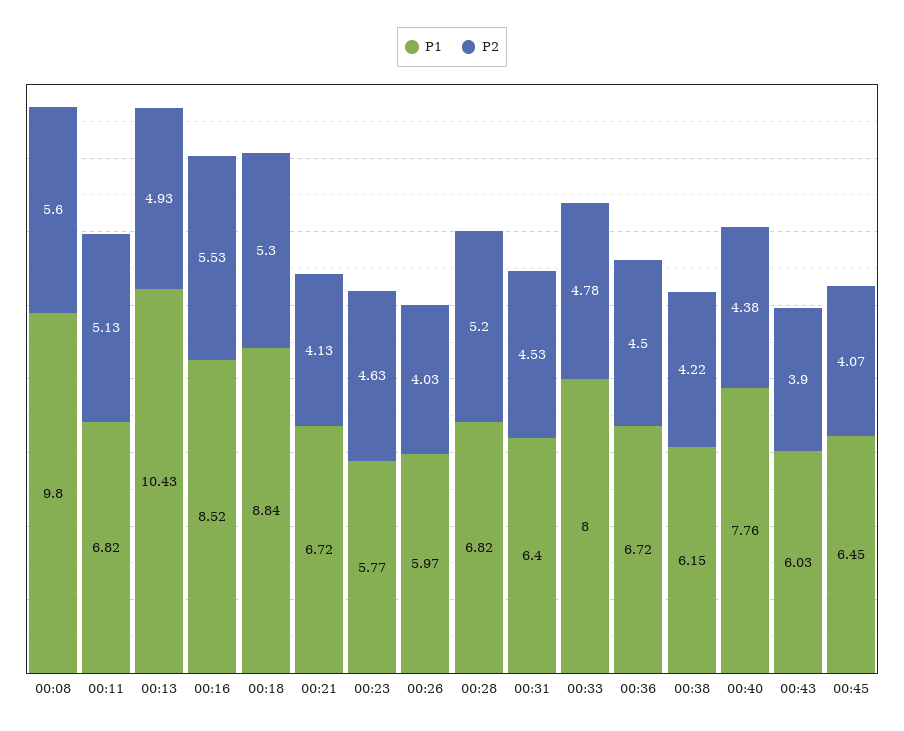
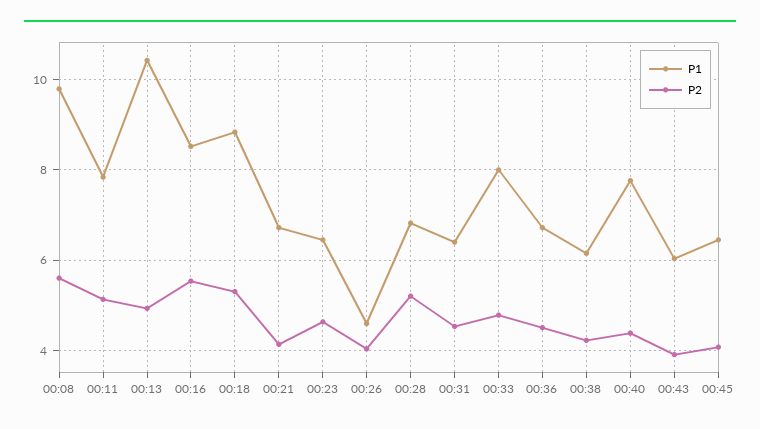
  {
    "P1": {
      "00:08": 9.8,
-     "00:11": 6.82,
+     "00:11": 7.8,
      "00:13": 10.43,
      "00:16": 8.52,
      "00:18": 8.84,
      "00:21": 6.72,
-     "00:23": 5.77,
+     "00:23": 6.4,
-     "00:26": 5.97,
+     "00:26": 4.6,
      "00:28": 6.82,
      "00:31": 6.4,
      "00:33": 8,
      "00:36": 6.72,
      "00:38": 6.15,
      "00:40": 7.76,
      "00:43": 6.03,
      "00:45": 6.45
    },
    "P2": {
      "00:08": 5.6,
      "00:11": 5.13,
      "00:13": 4.93,
      "00:16": 5.53,
      "00:18": 5.3,
      "00:21": 4.13,
      "00:23": 4.63,
      "00:26": 4.03,
      "00:28": 5.2,
      "00:31": 4.53,
      "00:33": 4.78,
      "00:36": 4.5,
      "00:38": 4.22,
      "00:40": 4.38,
      "00:43": 3.9,
      "00:45": 4.07
    }
  }

